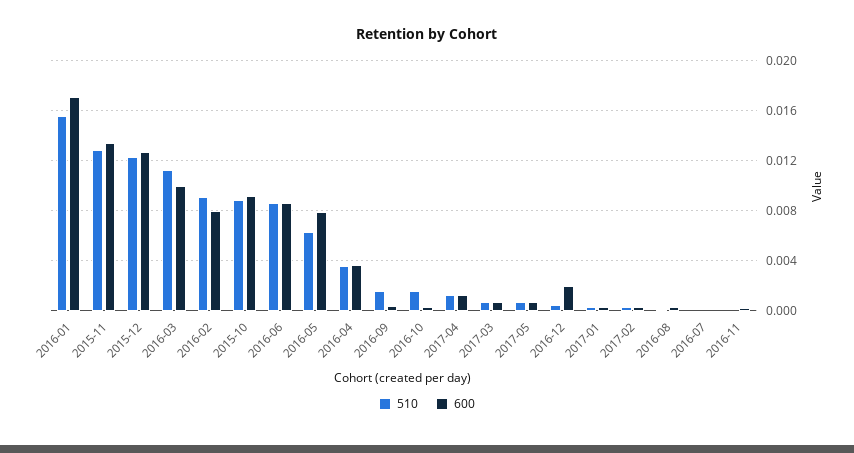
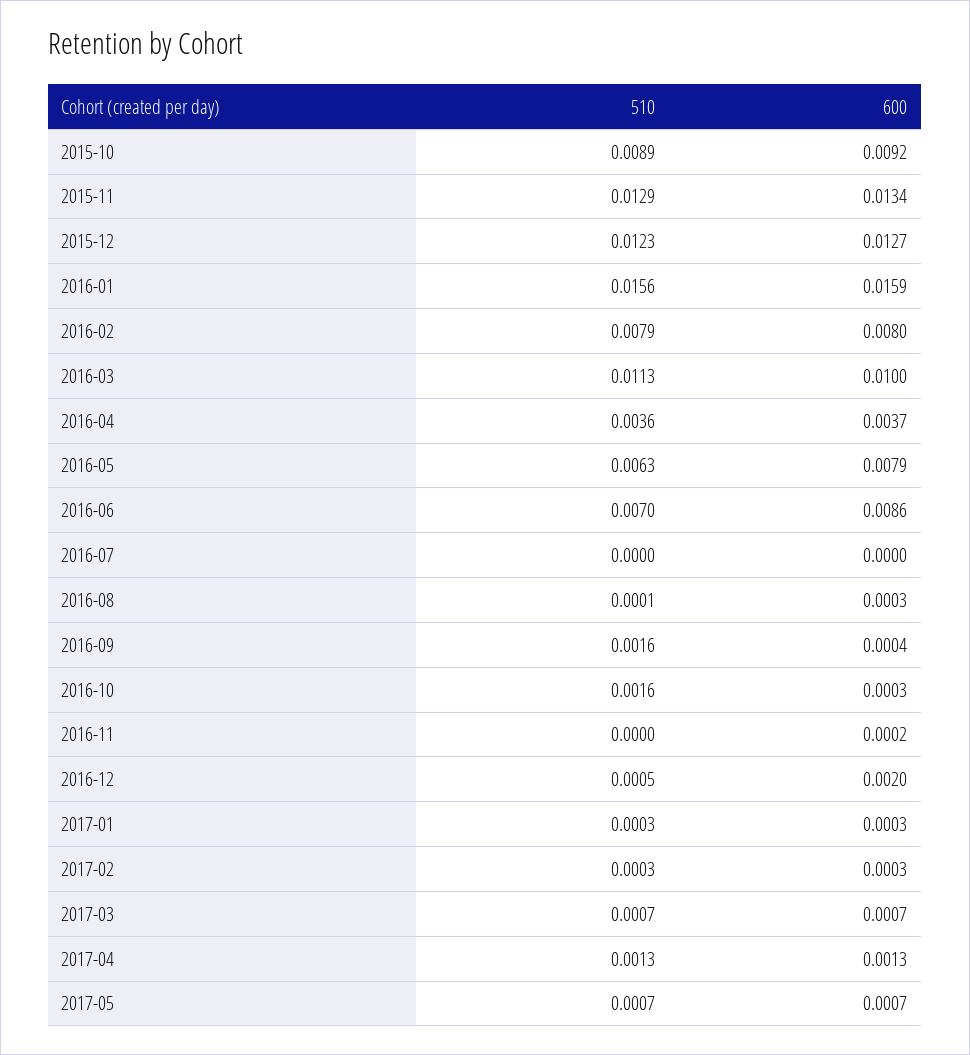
  {
    "510": {
      "2016-01": 0.0156,
      "2015-11": 0.0129,
      "2015-12": 0.0123,
      "2016-03": 0.0113,
-     "2016-02": 0.009,
+     "2016-02": 0.0079,
      "2015-10": 0.0089,
-     "2016-06": 0.0085,
+     "2016-06": 0.007,
      "2016-05": 0.0063,
      "2016-04": 0.0036,
      "2016-09": 0.0016,
      "2016-10": 0.0016,
      "2017-04": 0.0013,
      "2017-03": 0.0007,
      "2017-05": 0.0007,
      "2016-12": 0.0005,
      "2017-01": 0.0003,
      "2017-02": 0.0003,
      "2016-08": 0.0001,
      "2016-07": 0,
      "2016-11": 0
    },
    "600": {
-     "2016-01": 0.017,
+     "2016-01": 0.0159,
      "2015-11": 0.0134,
      "2015-12": 0.0127,
      "2016-03": 0.01,
      "2016-02": 0.008,
      "2015-10": 0.0092,
      "2016-06": 0.0086,
      "2016-05": 0.0079,
      "2016-04": 0.0037,
      "2016-09": 0.0004,
      "2016-10": 0.0003,
      "2017-04": 0.0013,
      "2017-03": 0.0007,
      "2017-05": 0.0007,
      "2016-12": 0.002,
      "2017-01": 0.0003,
      "2017-02": 0.0003,
      "2016-08": 0.0003,
      "2016-07": 0,
      "2016-11": 0.0002
    }
  }

